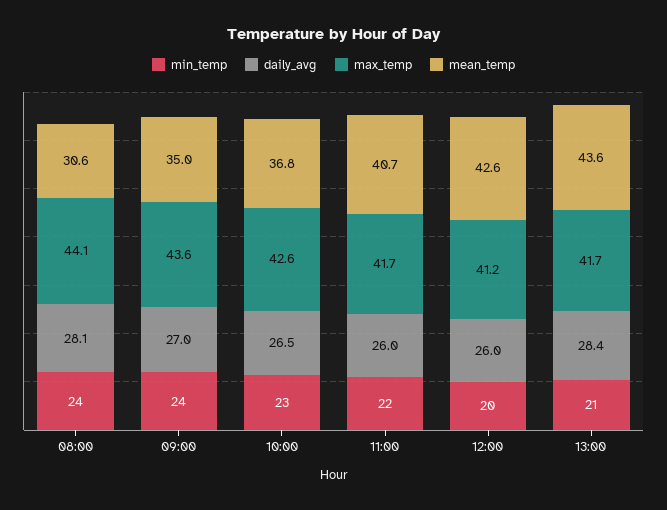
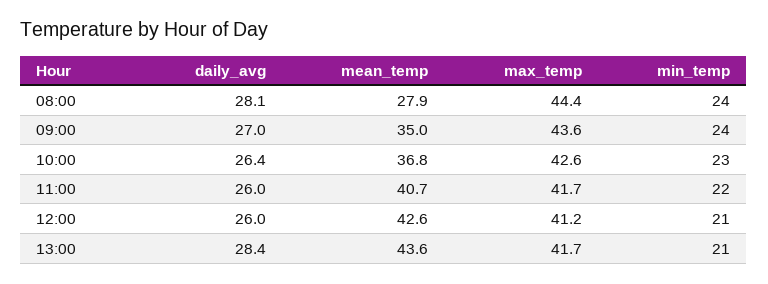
  {
    "min_temp": {
      "08:00": 24,
      "09:00": 24,
      "10:00": 23,
      "11:00": 22,
-     "12:00": 20,
+     "12:00": 21,
      "13:00": 21
    },
    "daily_avg": {
      "08:00": 28.1,
      "09:00": 27,
-     "10:00": 26.5,
+     "10:00": 26.4,
      "11:00": 26,
      "12:00": 26,
      "13:00": 28.4
    },
    "max_temp": {
-     "08:00": 44.1,
+     "08:00": 44.4,
      "09:00": 43.6,
      "10:00": 42.6,
      "11:00": 41.7,
      "12:00": 41.2,
      "13:00": 41.7
    },
    "mean_temp": {
-     "08:00": 30.6,
+     "08:00": 27.9,
      "09:00": 35,
      "10:00": 36.8,
      "11:00": 40.7,
      "12:00": 42.6,
      "13:00": 43.6
    }
  }

